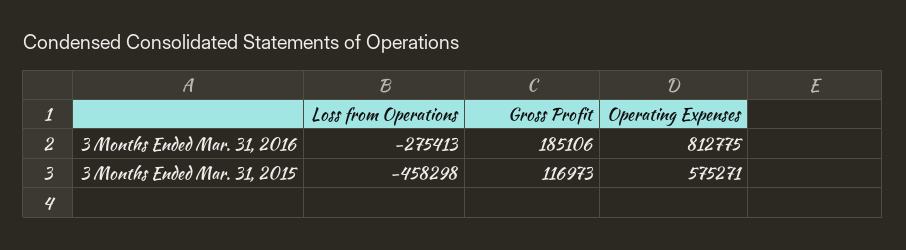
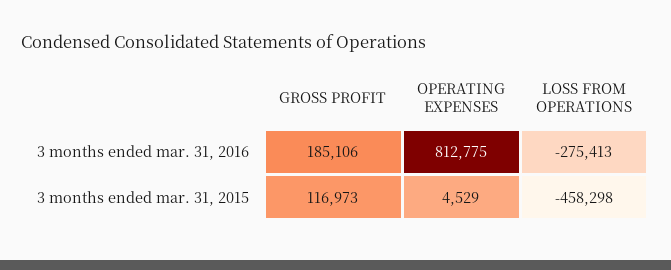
  {
    "Loss from Operations": {
      "3 Months Ended Mar. 31, 2016": -275413,
      "3 Months Ended Mar. 31, 2015": -458298
    },
    "Gross Profit": {
      "3 Months Ended Mar. 31, 2016": 185106,
      "3 Months Ended Mar. 31, 2015": 116973
    },
    "Operating Expenses": {
      "3 Months Ended Mar. 31, 2016": 812775,
-     "3 Months Ended Mar. 31, 2015": 575271
+     "3 Months Ended Mar. 31, 2015": 4529
    }
  }

